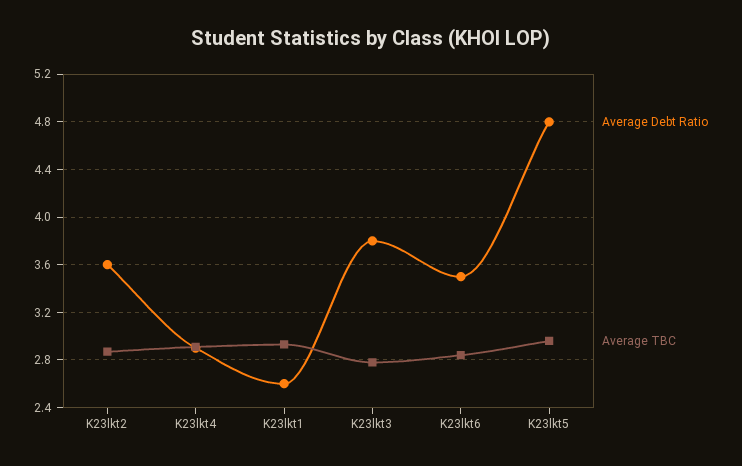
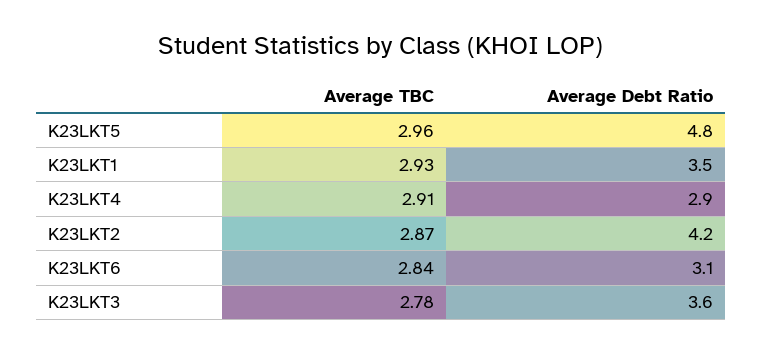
  {
    "Average Debt Ratio": {
-     "K23lkt2": 3.6,
+     "K23lkt2": 4.2,
      "K23lkt4": 2.9,
-     "K23lkt1": 2.6,
+     "K23lkt1": 3.5,
-     "K23lkt3": 3.8,
+     "K23lkt3": 3.6,
-     "K23lkt6": 3.5,
+     "K23lkt6": 3.1,
      "K23lkt5": 4.8
    },
    "Average TBC": {
      "K23lkt2": 2.87,
      "K23lkt4": 2.91,
      "K23lkt1": 2.93,
      "K23lkt3": 2.78,
      "K23lkt6": 2.84,
      "K23lkt5": 2.96
    }
  }

